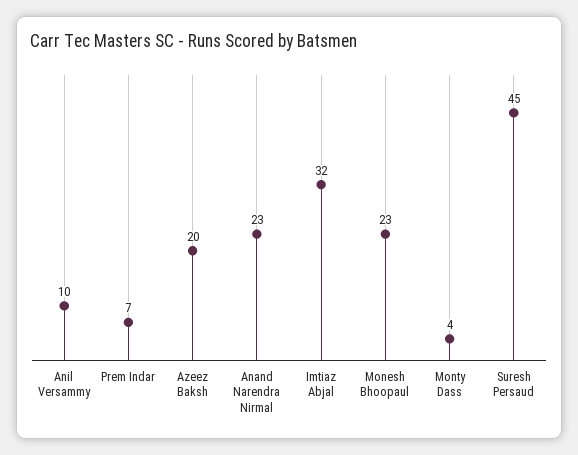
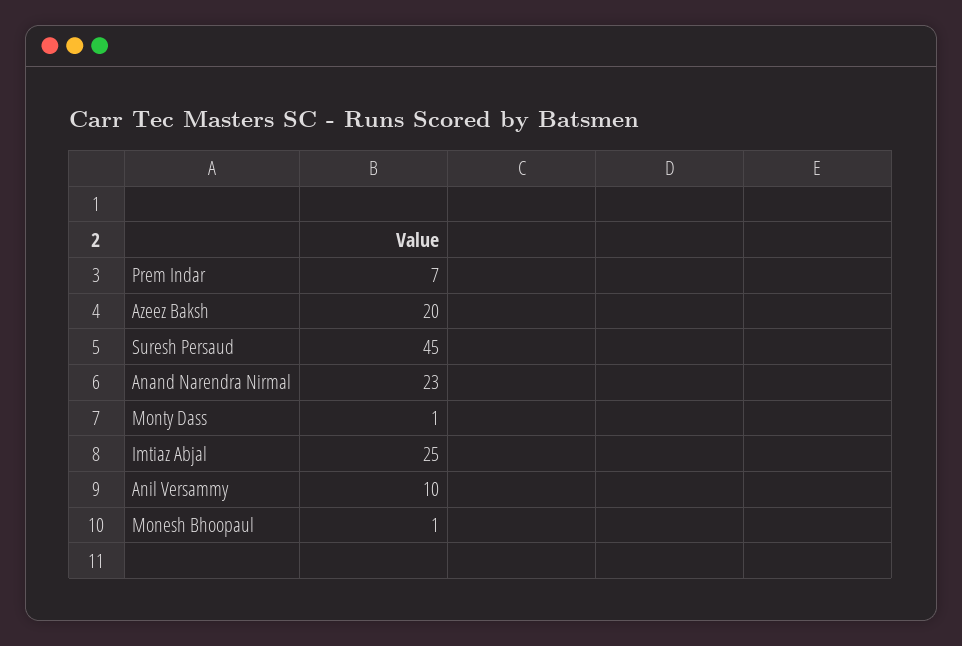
  {
    "Anil Versammy": 10,
    "Prem Indar": 7,
    "Azeez Baksh": 20,
    "Anand Narendra Nirmal": 23,
-   "Imtiaz Abjal": 32,
+   "Imtiaz Abjal": 25,
-   "Monesh Bhoopaul": 23,
+   "Monesh Bhoopaul": 1,
-   "Monty Dass": 4,
+   "Monty Dass": 1,
    "Suresh Persaud": 45
  }

